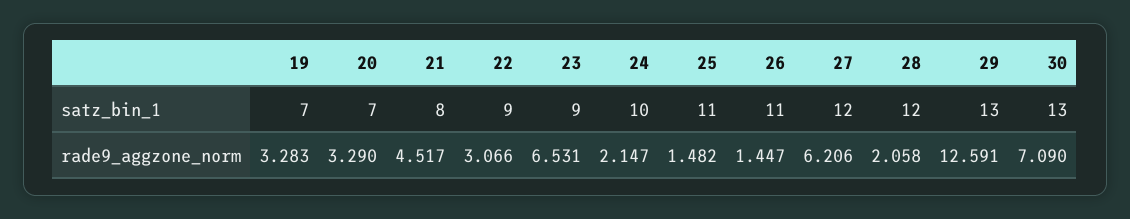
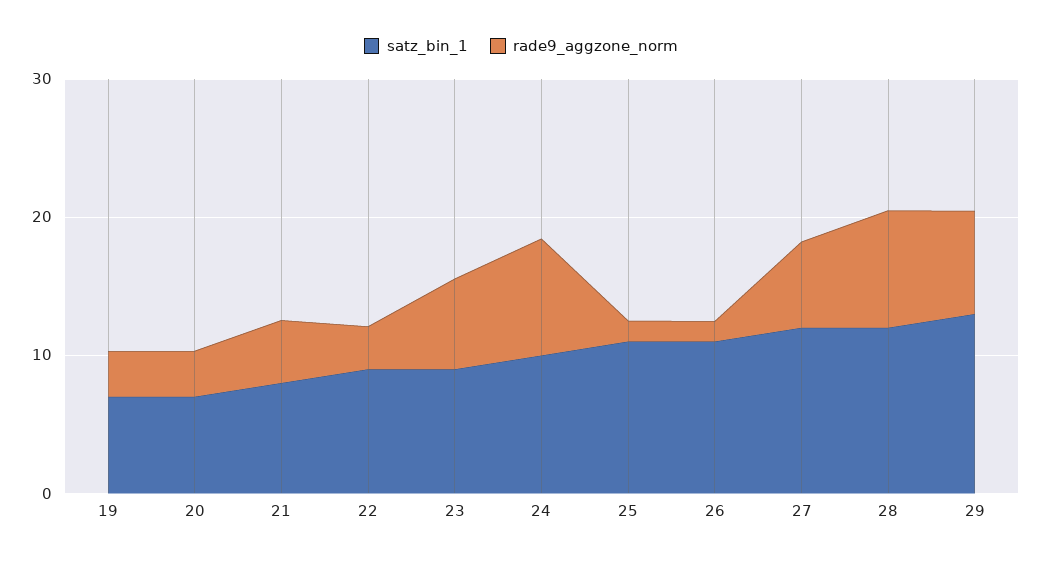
  {
    "satz_bin_1": {
      "19": 7,
      "20": 7,
      "21": 8,
      "22": 9,
      "23": 9,
      "24": 10,
      "25": 11,
      "26": 11,
      "27": 12,
      "28": 12,
-     "29": 13,
+     "29": 13
-     "30": 13
    },
    "rade9_aggzone_norm": {
      "19": 3.283,
      "20": 3.29,
      "21": 4.517,
      "22": 3.066,
      "23": 6.531,
-     "24": 2.147,
+     "24": 8,
      "25": 1.482,
      "26": 1.447,
      "27": 6.206,
-     "28": 2.058,
+     "28": 8,
-     "29": 12.591,
+     "29": 8
-     "30": 7.09
    }
  }

